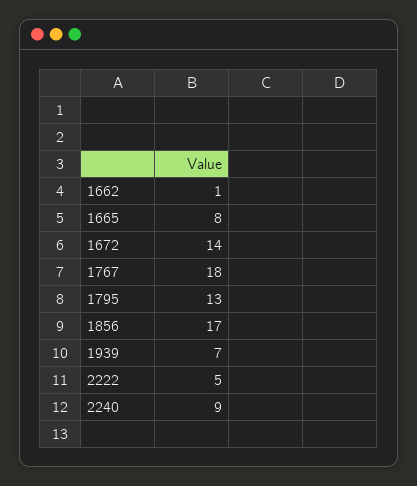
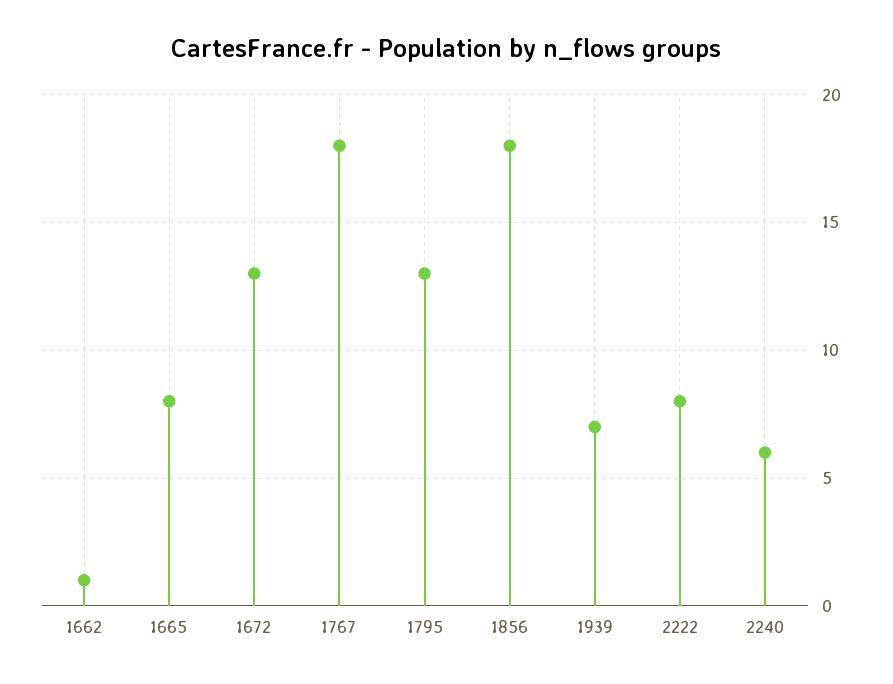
  {
    "1662": 1,
    "1665": 8,
-   "1672": 14,
+   "1672": 13,
    "1767": 18,
    "1795": 13,
-   "1856": 17,
+   "1856": 18,
    "1939": 7,
-   "2222": 5,
+   "2222": 8,
-   "2240": 9
+   "2240": 6
  }

